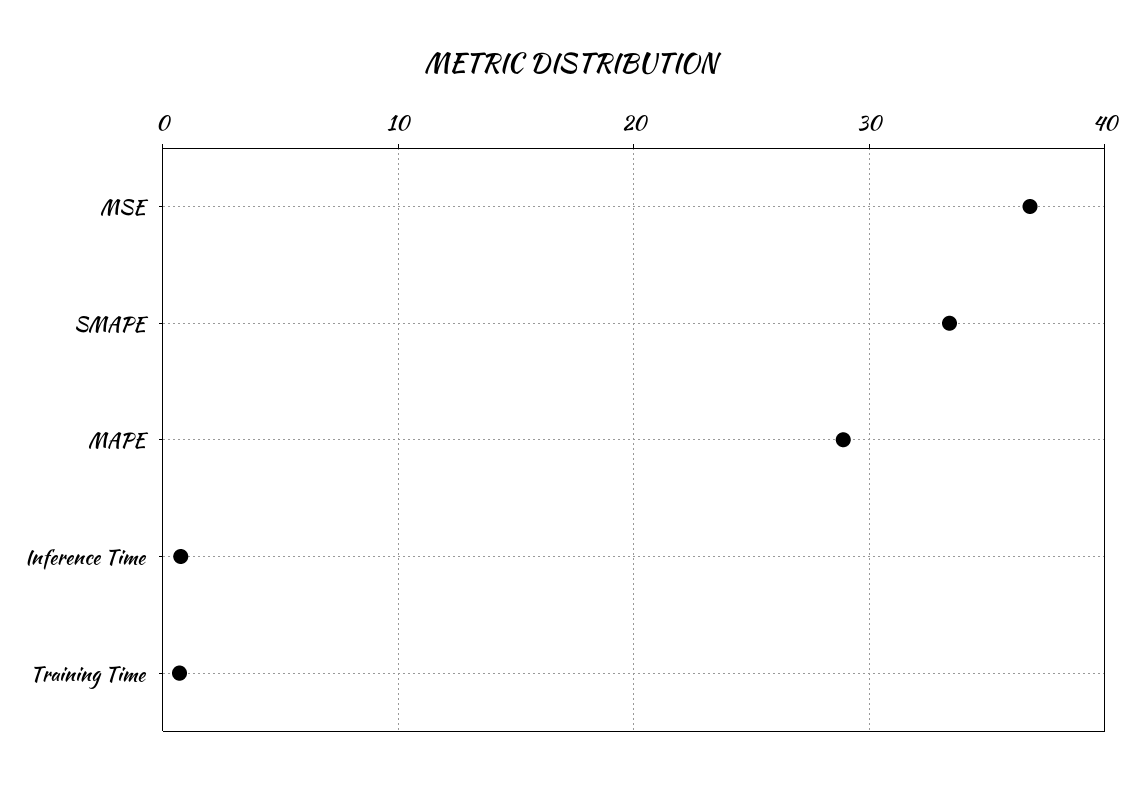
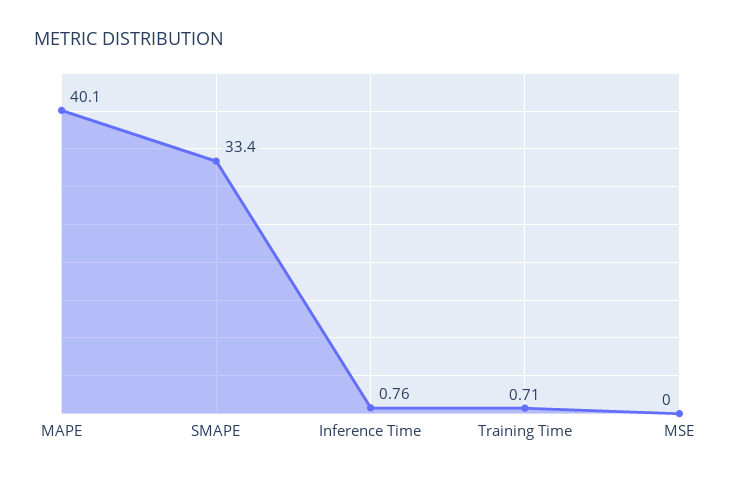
  {
-   "MSE": 37,
+   "MSE": 0,
    "SMAPE": 33.4,
-   "MAPE": 29,
+   "MAPE": 40.1,
    "Inference Time": 0.76,
    "Training Time": 0.71
  }

